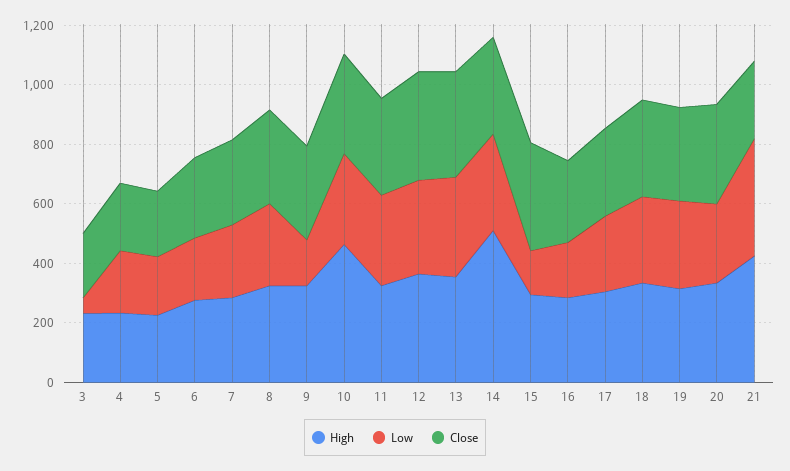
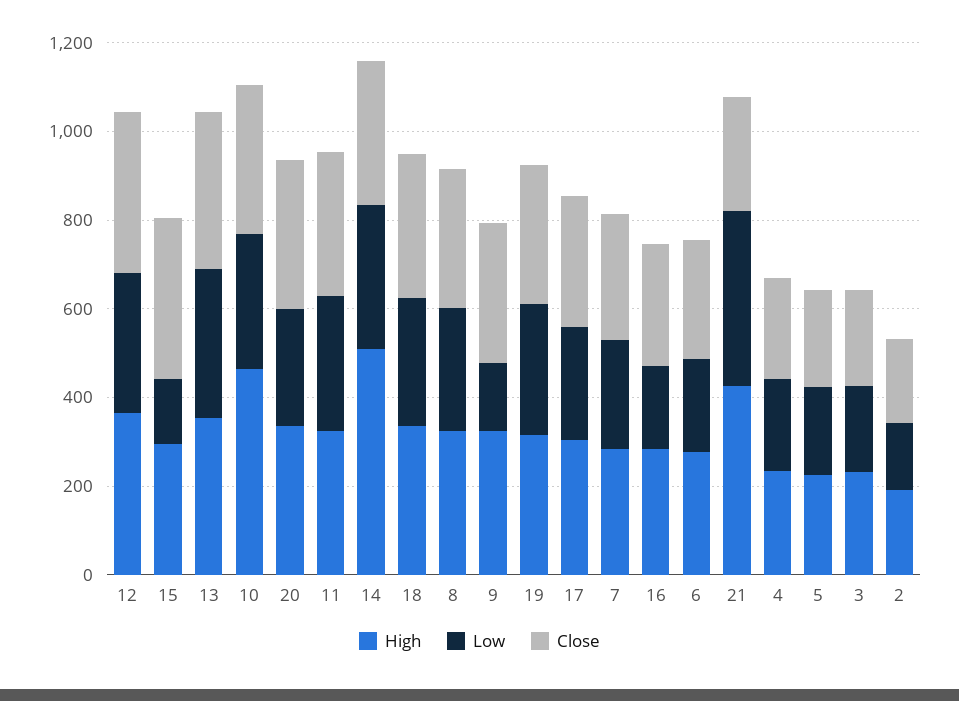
  {
    "High": {
      "3": 250,
      "4": 250,
      "5": 250,
      "6": 300,
      "7": 300,
      "8": 350,
      "9": 350,
      "10": 450,
      "11": 350,
      "12": 350,
      "13": 350,
      "14": 500,
      "15": 300,
      "16": 300,
      "17": 300,
      "18": 350,
      "19": 300,
      "20": 350,
-     "21": 450
+     "21": 450,
+     "2": 200
    },
    "Low": {
-     "3": 50,
+     "3": 200,
      "4": 200,
      "5": 200,
      "6": 200,
      "7": 250,
      "8": 300,
      "9": 150,
      "10": 300,
      "11": 300,
      "12": 300,
      "13": 350,
      "14": 350,
      "15": 150,
      "16": 200,
      "17": 250,
      "18": 300,
      "19": 300,
      "20": 250,
-     "21": 400
+     "21": 400,
+     "2": 150
    },
    "Close": {
      "3": 200,
      "4": 250,
      "5": 200,
      "6": 250,
      "7": 300,
      "8": 300,
      "9": 300,
      "10": 350,
      "11": 350,
      "12": 350,
      "13": 350,
      "14": 350,
      "15": 350,
      "16": 300,
      "17": 300,
      "18": 350,
      "19": 300,
      "20": 350,
-     "21": 250
+     "21": 250,
+     "2": 200
    }
  }

